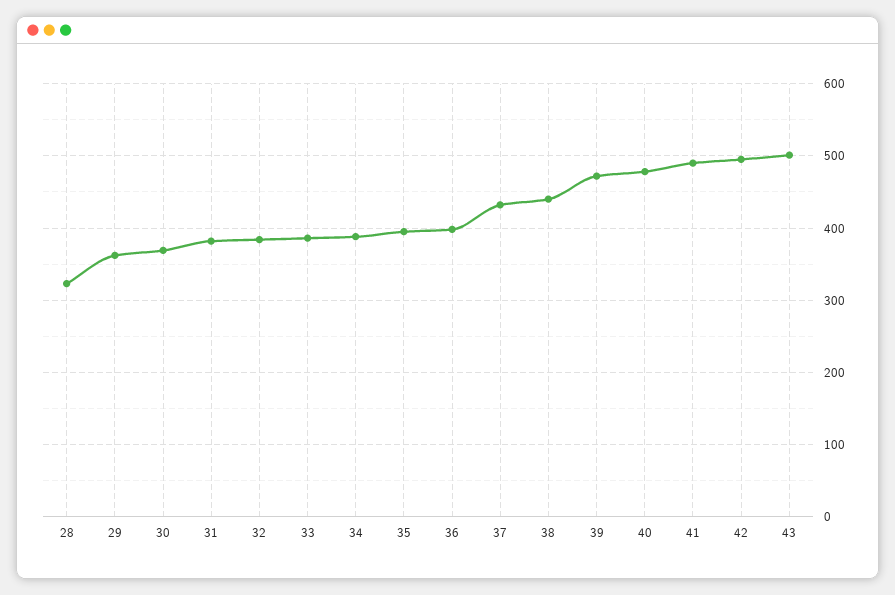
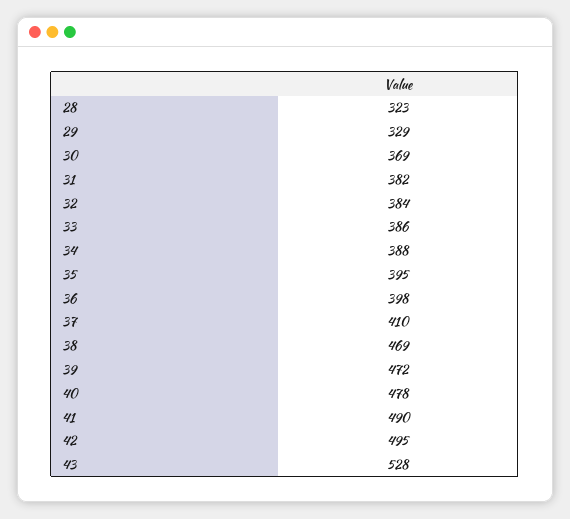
  {
    "28": 323,
-   "29": 360,
+   "29": 329,
    "30": 369,
    "31": 382,
    "32": 384,
    "33": 386,
    "34": 388,
    "35": 395,
    "36": 398,
-   "37": 430,
+   "37": 410,
-   "38": 440,
+   "38": 469,
    "39": 472,
    "40": 478,
    "41": 490,
    "42": 495,
-   "43": 500
+   "43": 528
  }

